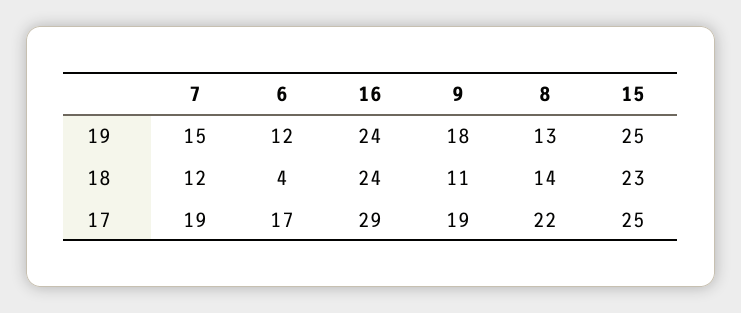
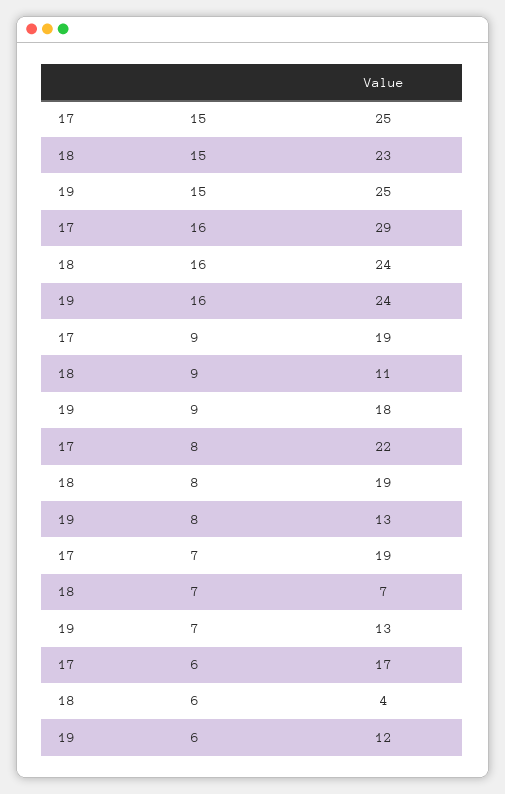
  {
    "7": {
-     "19": 15,
+     "19": 13,
-     "18": 12,
+     "18": 7,
      "17": 19
    },
    "6": {
      "19": 12,
      "18": 4,
      "17": 17
    },
    "16": {
      "19": 24,
      "18": 24,
      "17": 29
    },
    "9": {
      "19": 18,
      "18": 11,
      "17": 19
    },
    "8": {
      "19": 13,
-     "18": 14,
+     "18": 19,
      "17": 22
    },
    "15": {
      "19": 25,
      "18": 23,
      "17": 25
    }
  }

